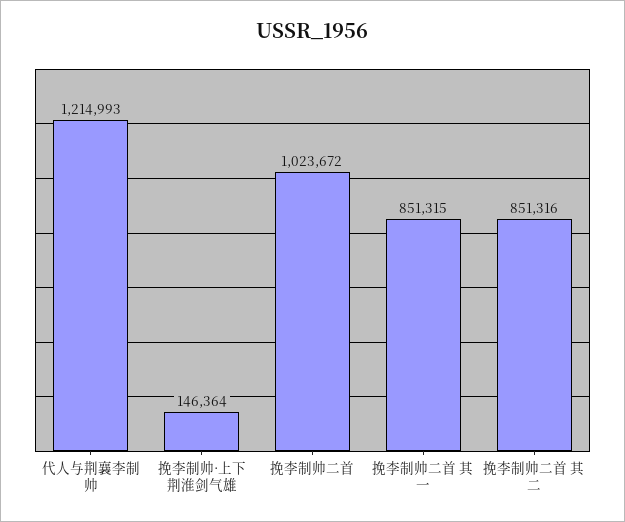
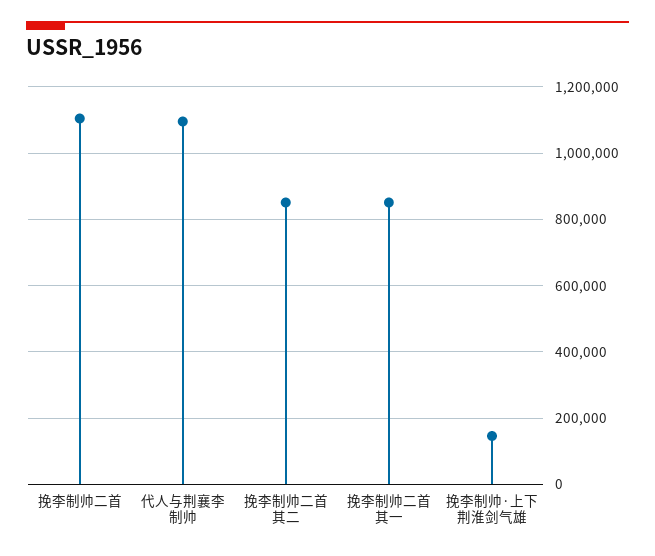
  {
-   "代人与荆襄李制帅": 1214993,
+   "代人与荆襄李制帅": 1100000,
    "挽李制帅·上下荆淮剑气雄": 146364,
-   "挽李制帅二首": 1023672,
+   "挽李制帅二首": 1100000,
    "挽李制帅二首 其一": 851315,
    "挽李制帅二首 其二": 851316
  }

